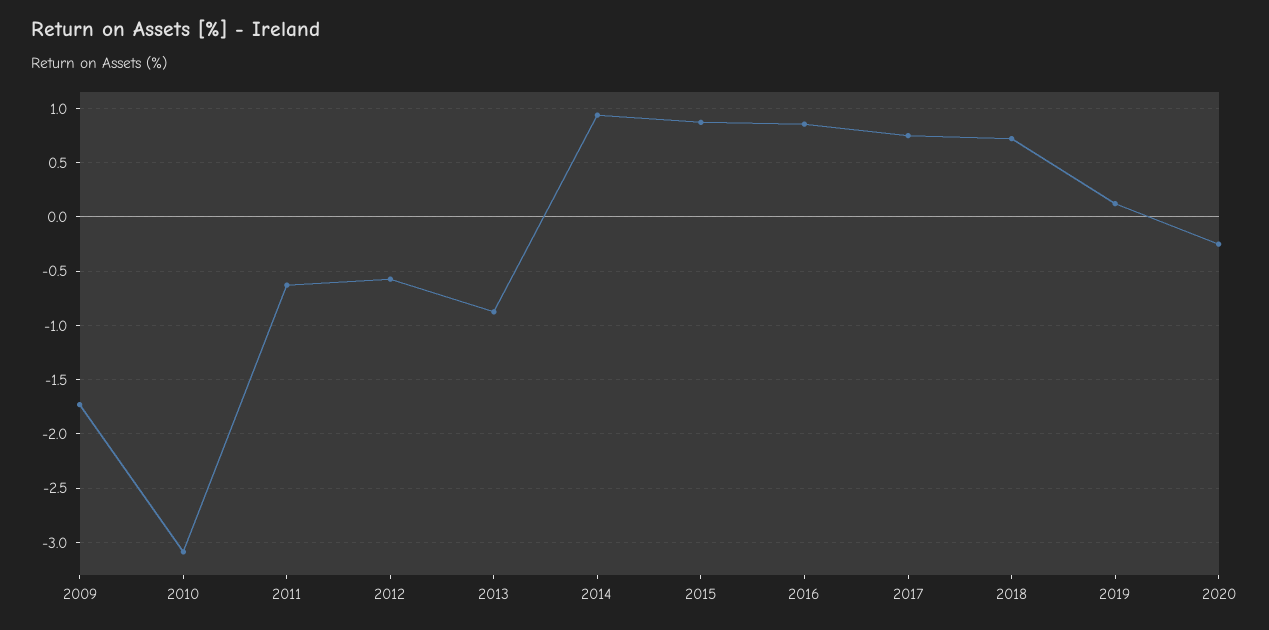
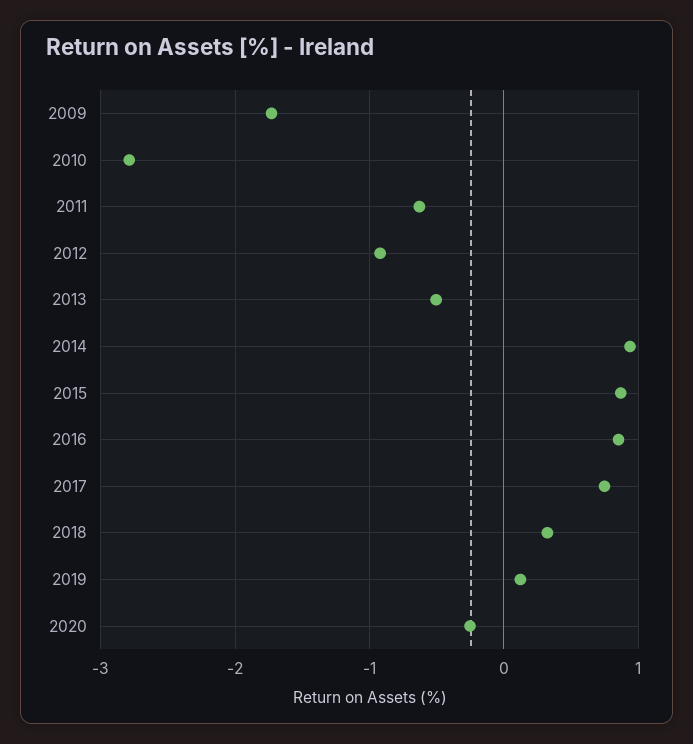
  {
    "2009": -1.7,
-   "2010": -3.1,
+   "2010": -2.8,
    "2011": -0.6,
-   "2012": -0.6,
+   "2012": -0.9,
-   "2013": -0.9,
+   "2013": -0.5,
    "2014": 0.9,
    "2015": 0.9,
    "2016": 0.9,
    "2017": 0.8,
-   "2018": 0.7,
+   "2018": 0.3,
    "2019": 0.1,
    "2020": -0.3
  }

